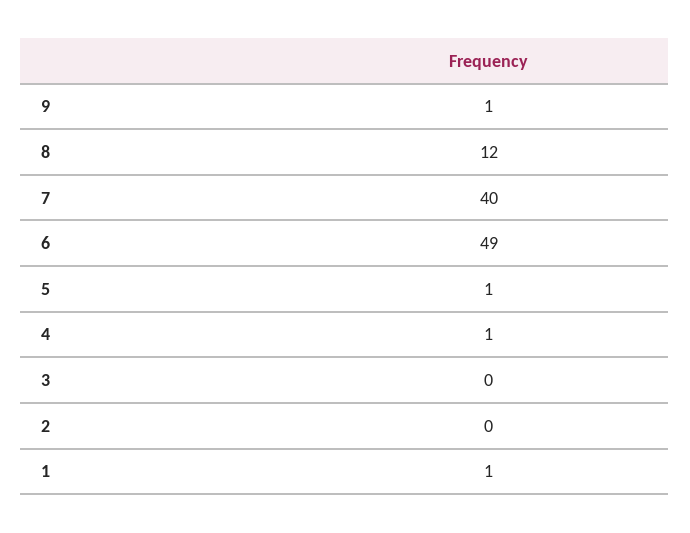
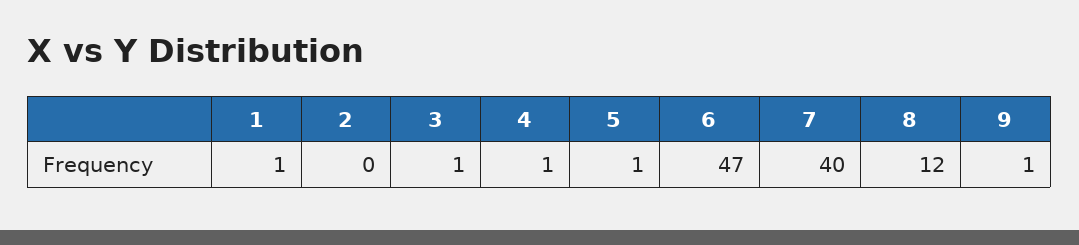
  {
    "9": 1,
    "8": 12,
    "7": 40,
-   "6": 49,
+   "6": 47,
    "5": 1,
    "4": 1,
-   "3": 0,
+   "3": 1,
    "2": 0,
    "1": 1
  }

